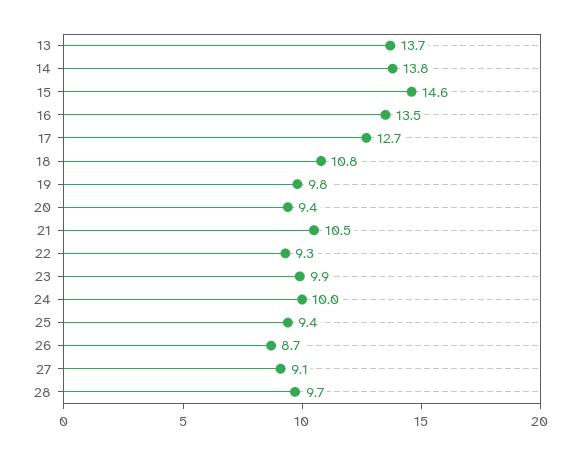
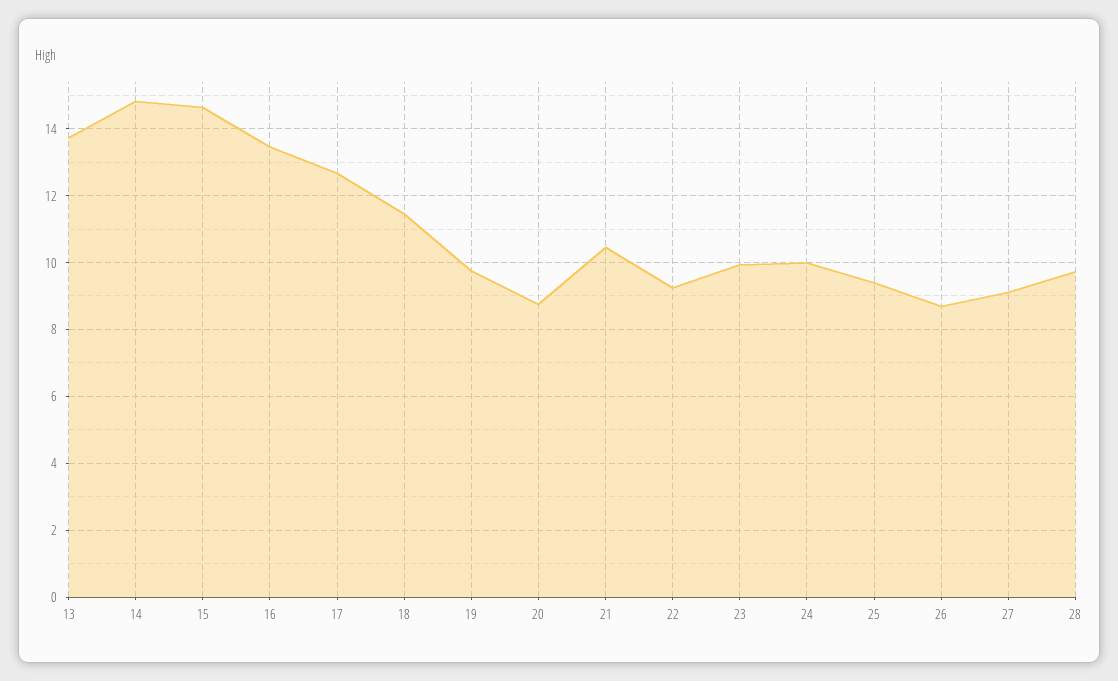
  {
    "13": 13.7,
-   "14": 13.8,
+   "14": 14.8,
    "15": 14.6,
    "16": 13.5,
    "17": 12.7,
-   "18": 10.8,
+   "18": 11.4,
    "19": 9.8,
-   "20": 9.4,
+   "20": 8.8,
    "21": 10.5,
    "22": 9.3,
    "23": 9.9,
    "24": 10,
    "25": 9.4,
    "26": 8.7,
    "27": 9.1,
    "28": 9.7
  }

